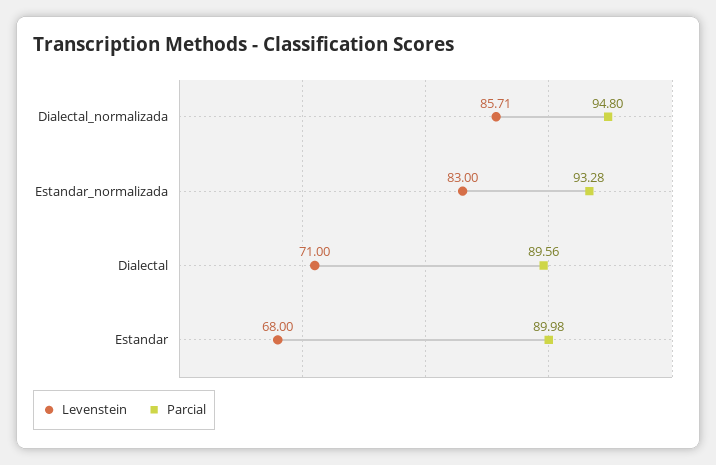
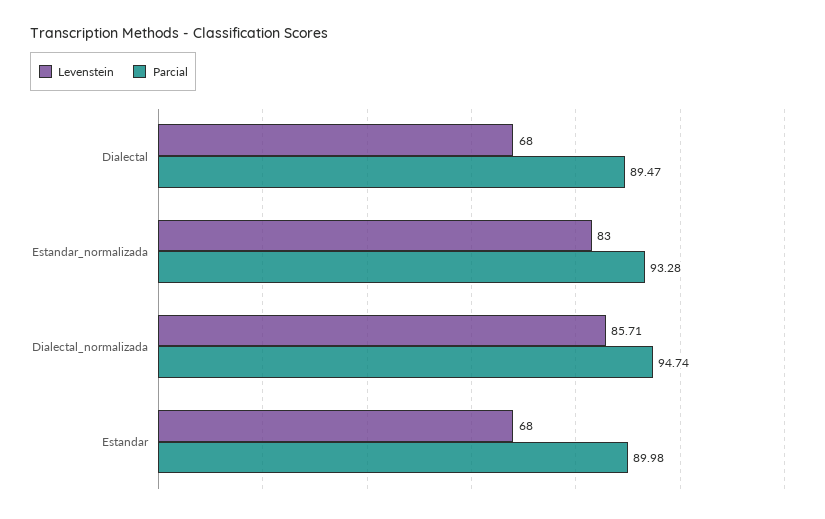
  {
    "Levenstein": {
      "Dialectal_normalizada": 85.71,
      "Estandar_normalizada": 83,
-     "Dialectal": 71,
+     "Dialectal": 68,
      "Estandar": 68
    },
    "Parcial": {
-     "Dialectal_normalizada": 94.8,
+     "Dialectal_normalizada": 94.74,
      "Estandar_normalizada": 93.28,
-     "Dialectal": 89.56,
+     "Dialectal": 89.47,
      "Estandar": 89.98
    }
  }

